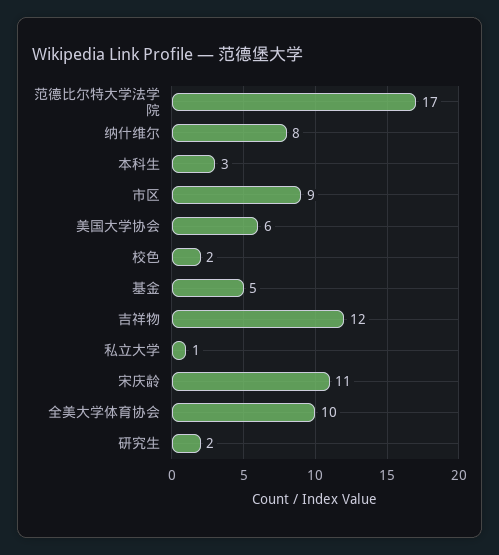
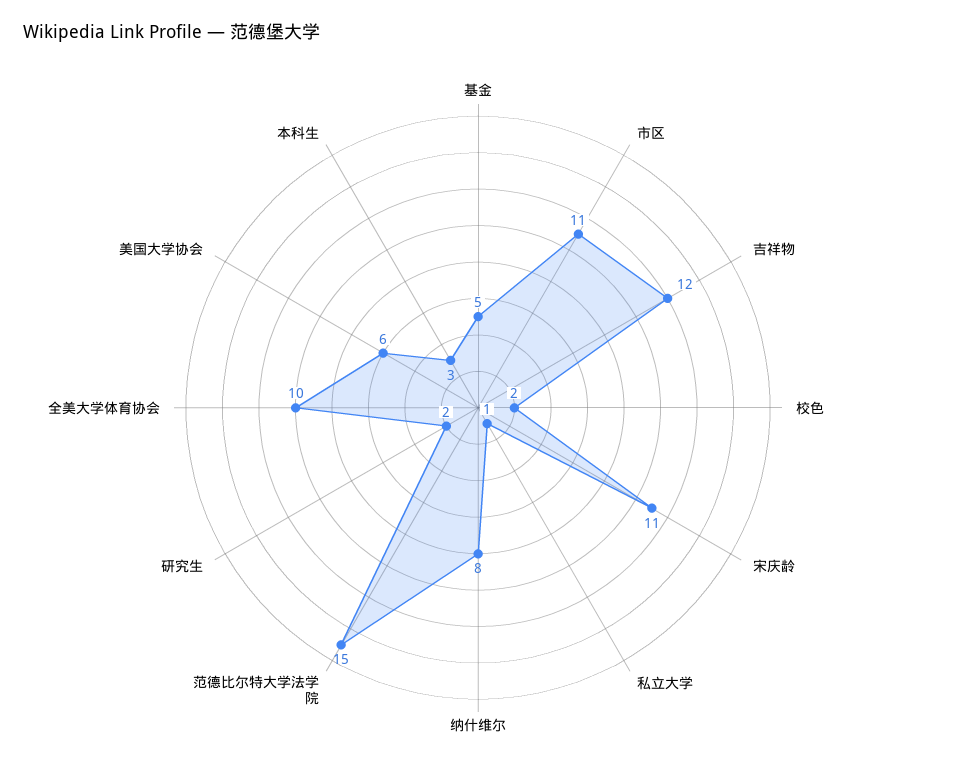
  {
-   "范德比尔特大学法学院": 17,
+   "范德比尔特大学法学院": 15,
    "纳什维尔": 8,
    "本科生": 3,
-   "市区": 9,
+   "市区": 11,
    "美国大学协会": 6,
    "校色": 2,
    "基金": 5,
    "吉祥物": 12,
    "私立大学": 1,
    "宋庆龄": 11,
    "全美大学体育协会": 10,
    "研究生": 2
  }

